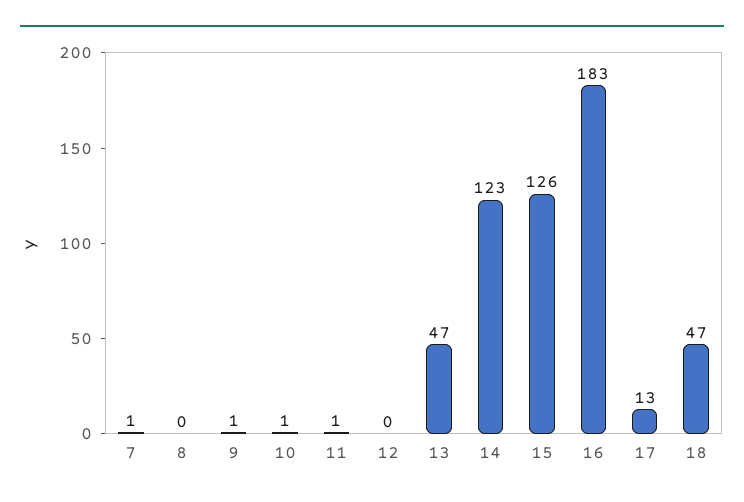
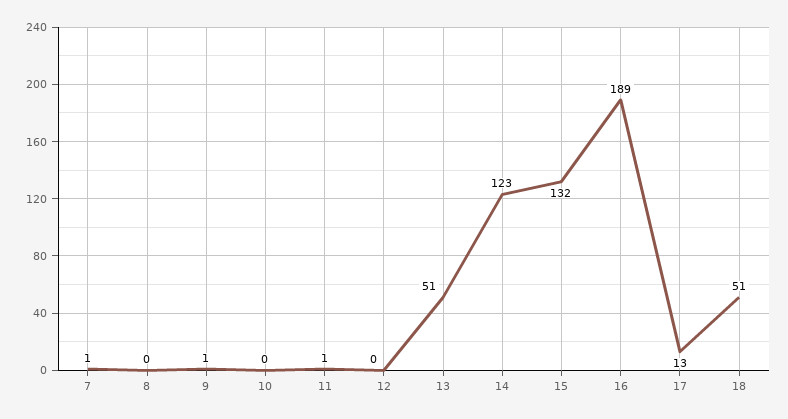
  {
    "7": 1,
    "8": 0,
    "9": 1,
-   "10": 1,
+   "10": 0,
    "11": 1,
    "12": 0,
-   "13": 47,
+   "13": 51,
    "14": 123,
-   "15": 126,
+   "15": 132,
-   "16": 183,
+   "16": 189,
    "17": 13,
-   "18": 47
+   "18": 51
  }

